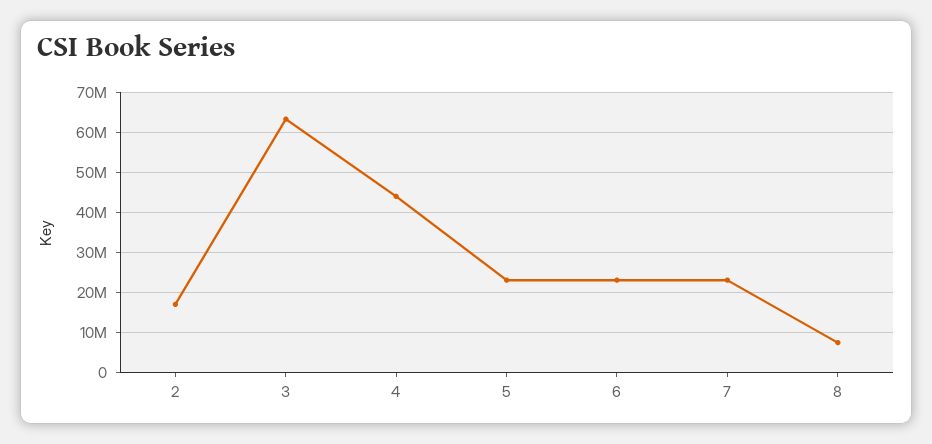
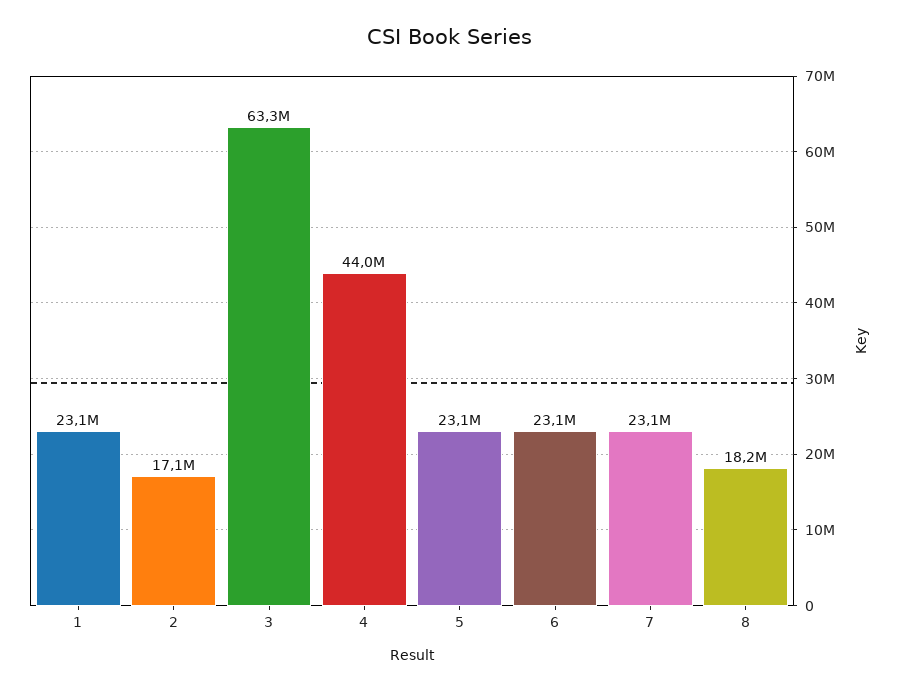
  {
    "2": 17100000,
    "3": 63300000,
    "4": 44000000,
    "5": 23100000,
    "6": 23100000,
    "7": 23100000,
-   "8": 8000000
+   "8": 18200000,
+   "1": 23100000
  }

